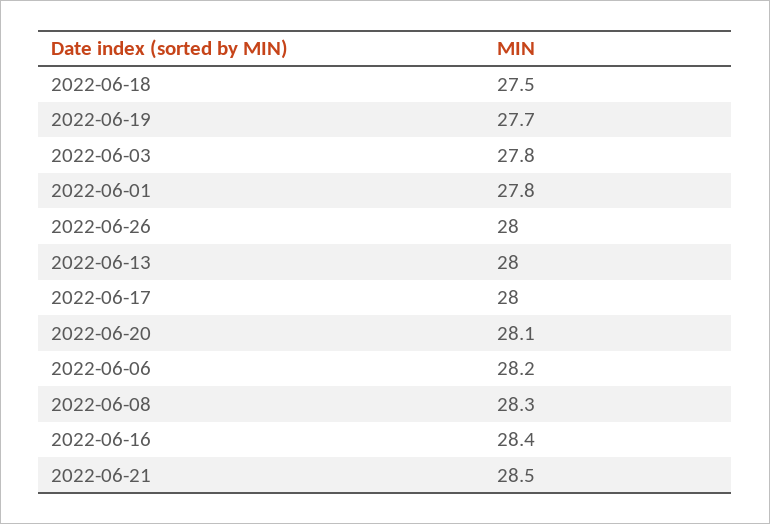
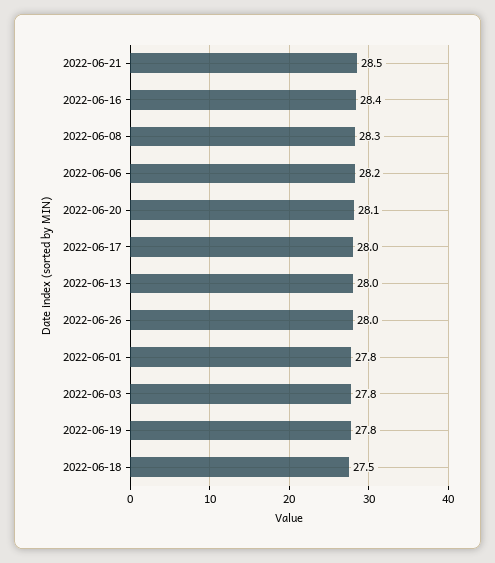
  {
    "2022-06-18": 27.5,
-   "2022-06-19": 27.7,
+   "2022-06-19": 27.8,
    "2022-06-03": 27.8,
    "2022-06-01": 27.8,
    "2022-06-26": 28,
    "2022-06-13": 28,
    "2022-06-17": 28,
    "2022-06-20": 28.1,
    "2022-06-06": 28.2,
    "2022-06-08": 28.3,
    "2022-06-16": 28.4,
    "2022-06-21": 28.5
  }

